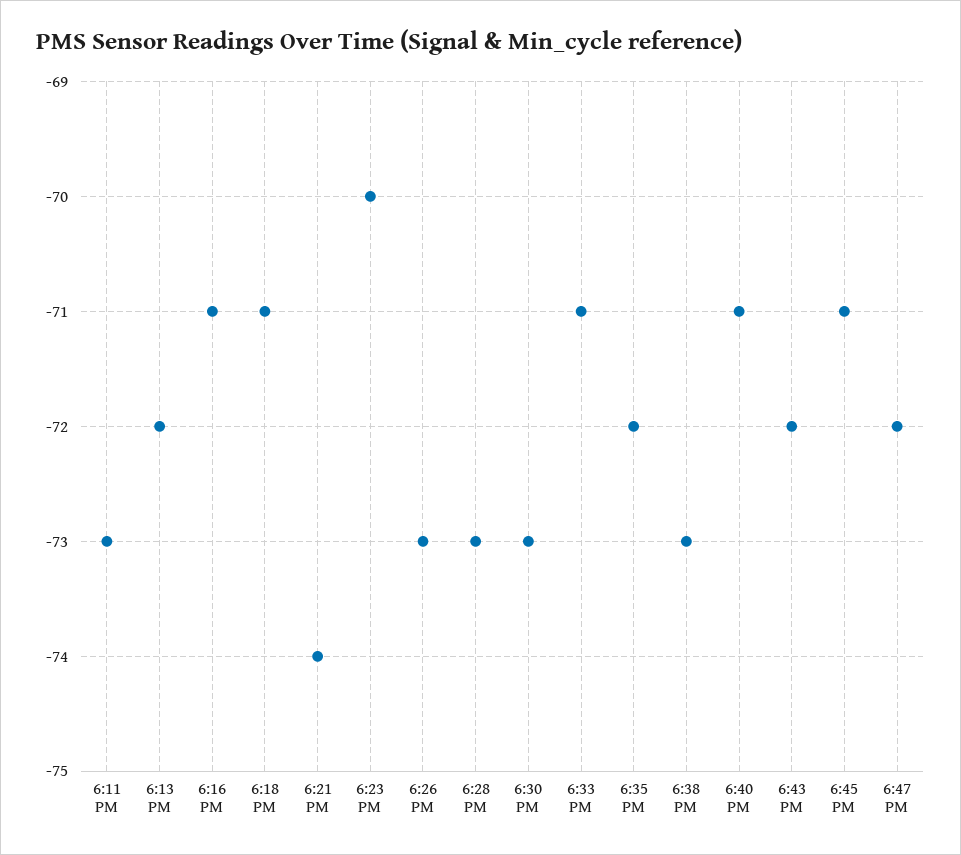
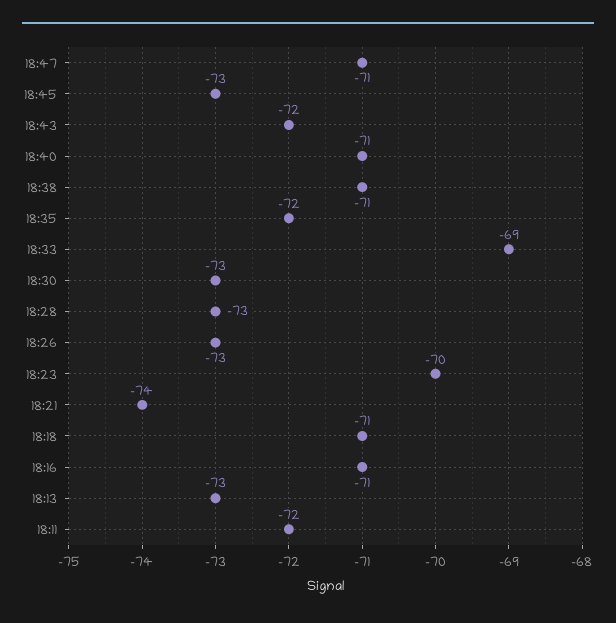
  {
-   "6:11 PM": -73,
+   "6:11 PM": -72,
-   "6:13 PM": -72,
+   "6:13 PM": -73,
    "6:16 PM": -71,
    "6:18 PM": -71,
    "6:21 PM": -74,
    "6:23 PM": -70,
    "6:26 PM": -73,
    "6:28 PM": -73,
    "6:30 PM": -73,
-   "6:33 PM": -71,
+   "6:33 PM": -69,
    "6:35 PM": -72,
-   "6:38 PM": -73,
+   "6:38 PM": -71,
    "6:40 PM": -71,
    "6:43 PM": -72,
-   "6:45 PM": -71,
+   "6:45 PM": -73,
-   "6:47 PM": -72
+   "6:47 PM": -71
  }

